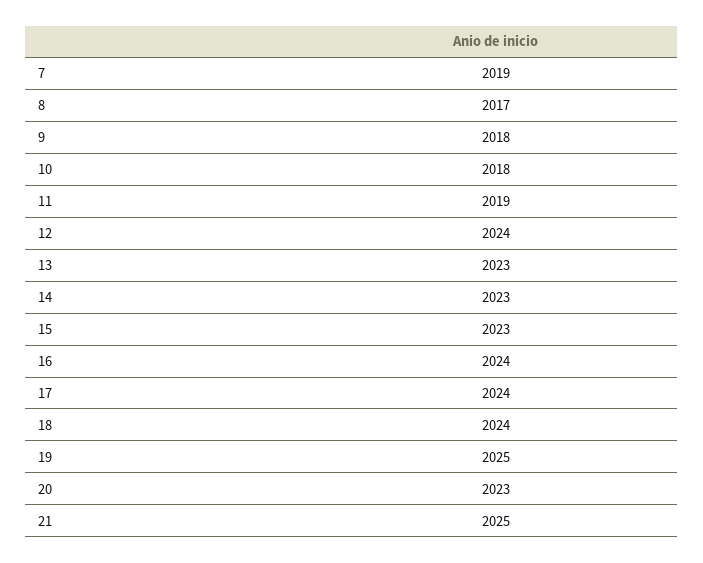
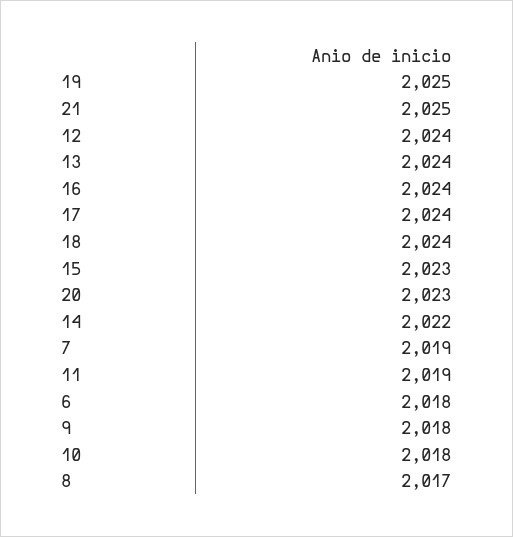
  {
    "7": 2019,
    "8": 2017,
    "9": 2018,
    "10": 2018,
    "11": 2019,
    "12": 2024,
-   "13": 2023,
+   "13": 2024,
-   "14": 2023,
+   "14": 2022,
    "15": 2023,
    "16": 2024,
    "17": 2024,
    "18": 2024,
    "19": 2025,
    "20": 2023,
-   "21": 2025
+   "21": 2025,
+   "6": 2018
  }

